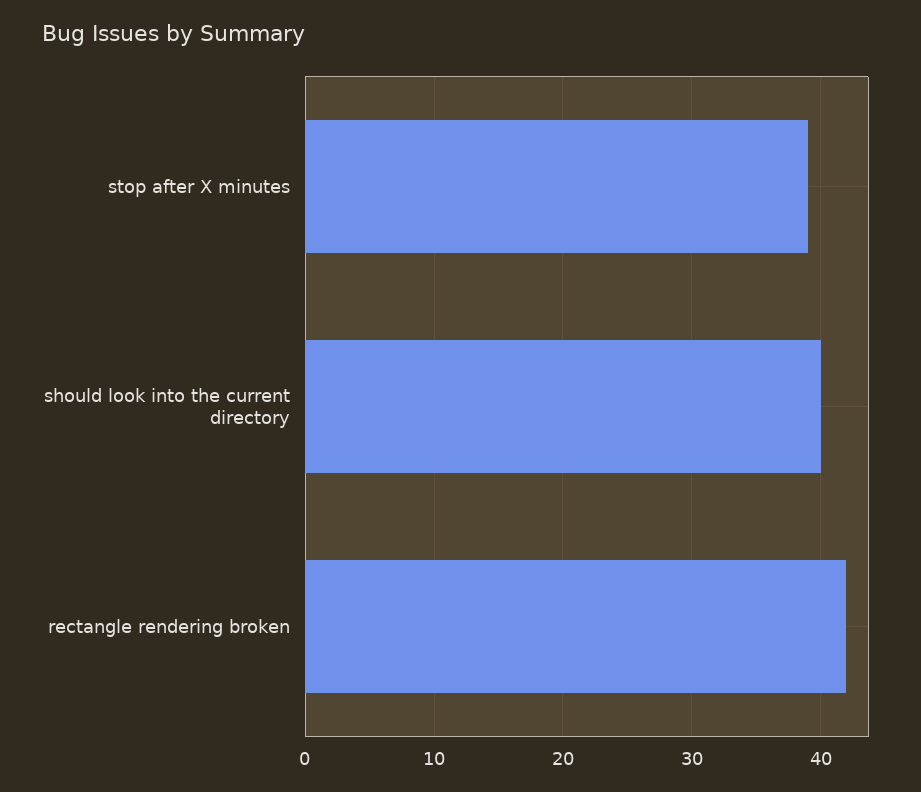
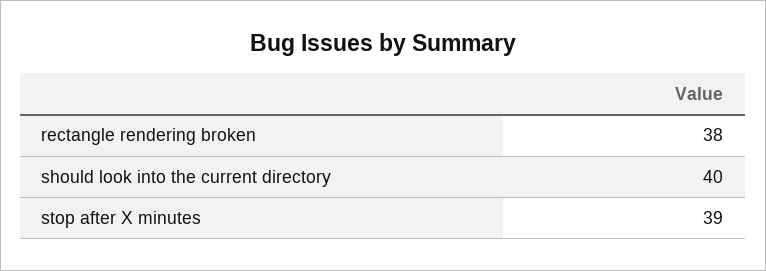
  {
    "stop after X minutes": 39,
    "should look into the current directory": 40,
-   "rectangle rendering broken": 42
+   "rectangle rendering broken": 38
  }

